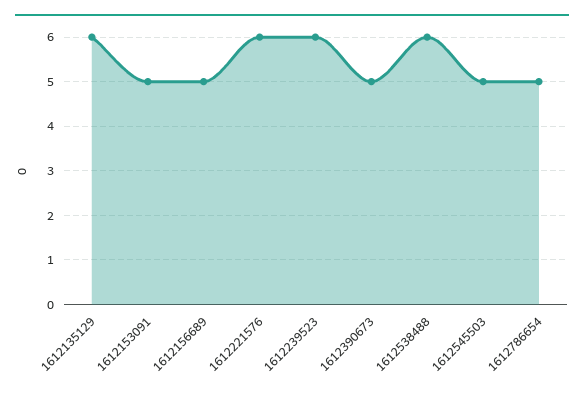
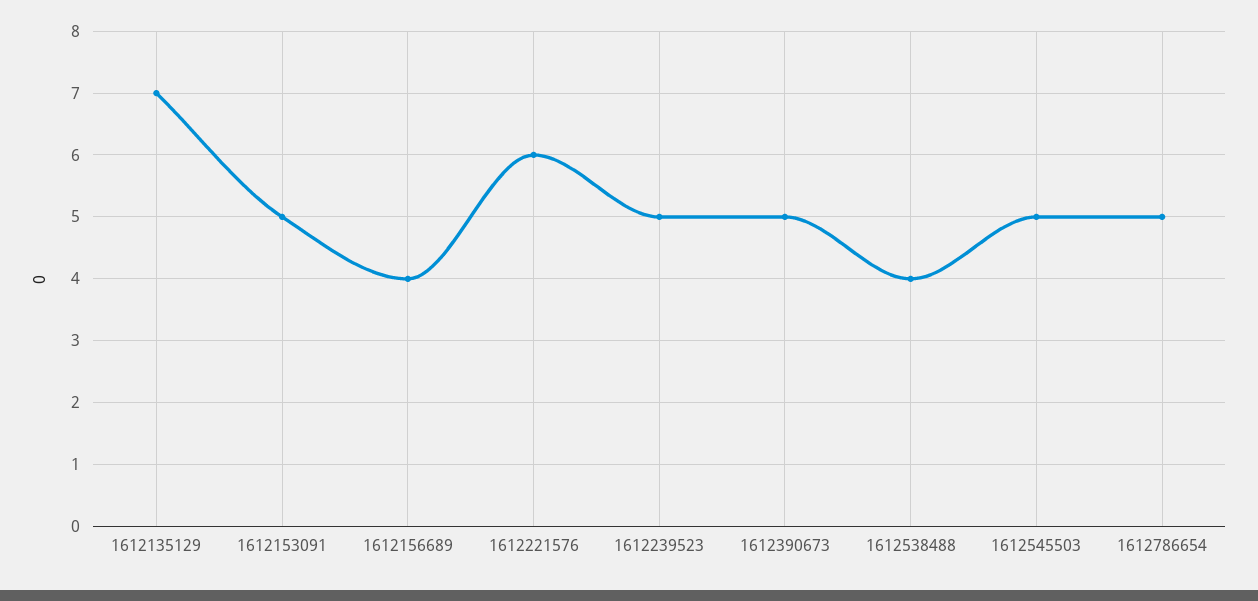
  {
-   "1612135129": 6,
+   "1612135129": 7,
    "1612153091": 5,
-   "1612156689": 5,
+   "1612156689": 4,
    "1612221576": 6,
-   "1612239523": 6,
+   "1612239523": 5,
    "1612390673": 5,
-   "1612538488": 6,
+   "1612538488": 4,
    "1612545503": 5,
    "1612786654": 5
  }

